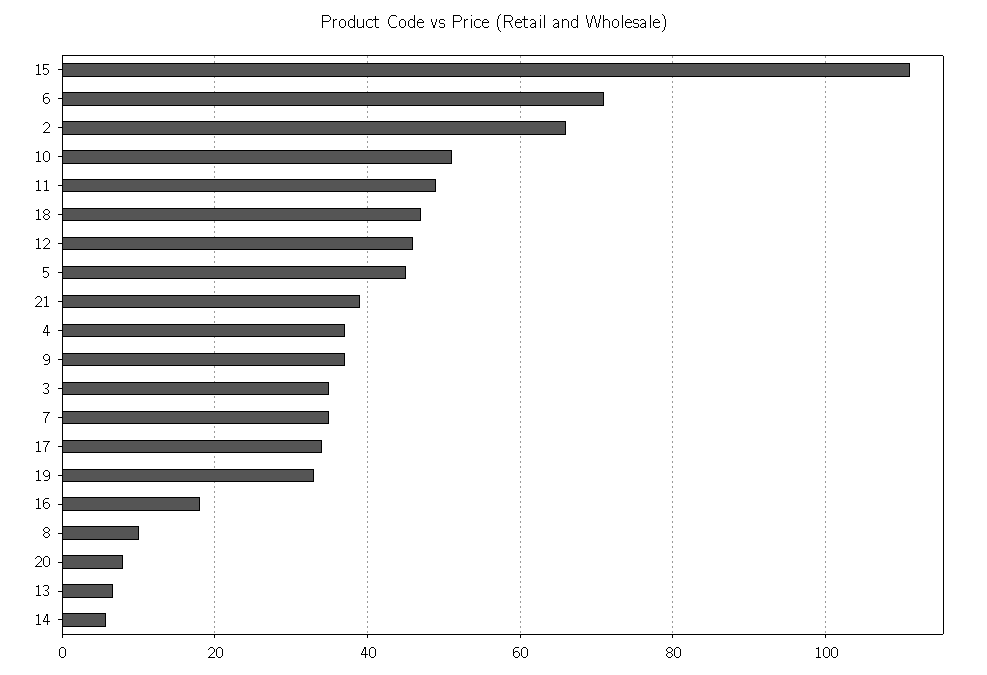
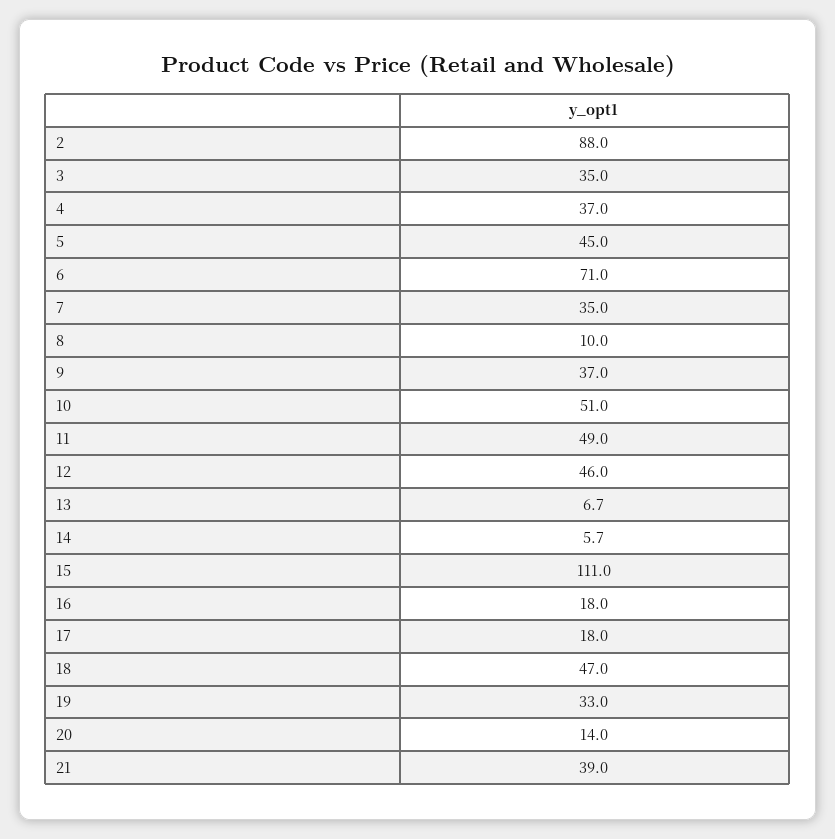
  {
    "15": 111,
    "6": 71,
-   "2": 66,
+   "2": 88,
    "10": 51,
    "11": 49,
    "18": 47,
    "12": 46,
    "5": 45,
    "21": 39,
    "4": 37,
    "9": 37,
    "3": 35,
    "7": 35,
-   "17": 34,
+   "17": 18,
    "19": 33,
    "16": 18,
    "8": 10,
-   "20": 8,
+   "20": 14,
    "13": 6.7,
    "14": 5.7
  }

